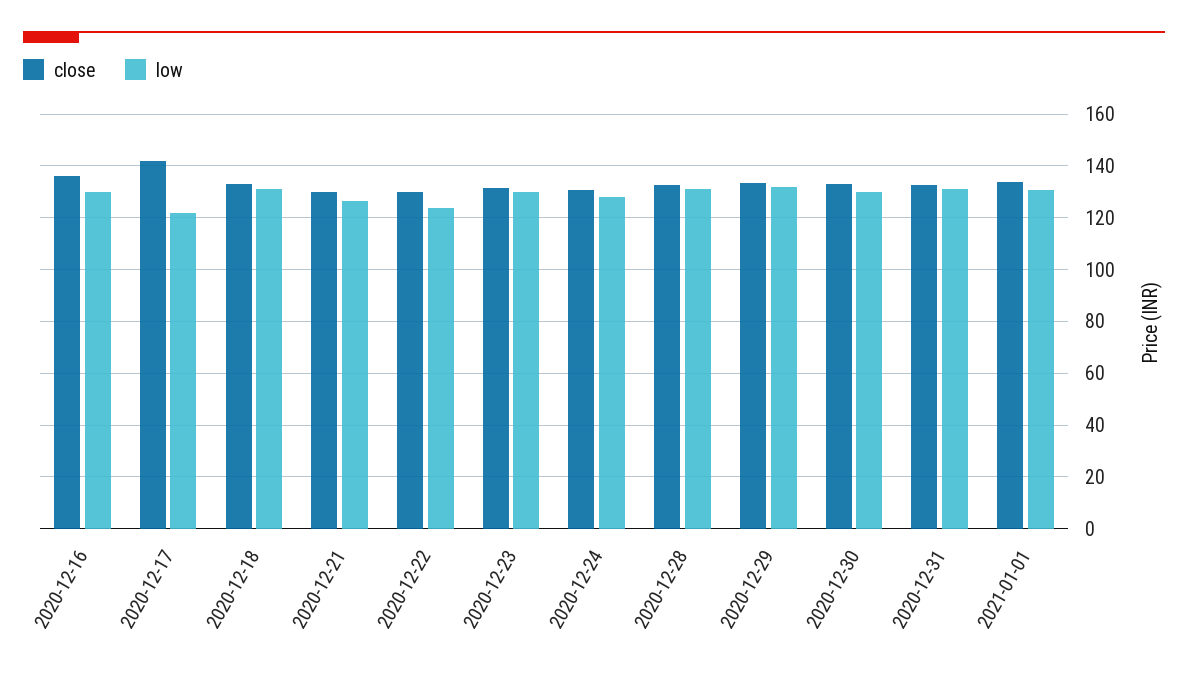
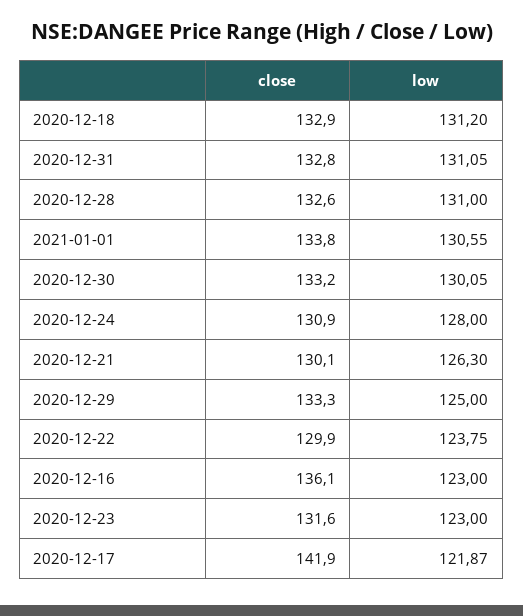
  {
    "close": {
      "2020-12-16": 136.1,
      "2020-12-17": 141.9,
      "2020-12-18": 132.9,
      "2020-12-21": 130.1,
      "2020-12-22": 129.9,
      "2020-12-23": 131.6,
      "2020-12-24": 130.9,
      "2020-12-28": 132.6,
      "2020-12-29": 133.3,
      "2020-12-30": 133.2,
      "2020-12-31": 132.8,
      "2021-01-01": 133.8
    },
    "low": {
-     "2020-12-16": 130,
+     "2020-12-16": 123,
      "2020-12-17": 121.87,
      "2020-12-18": 131.2,
      "2020-12-21": 126.3,
      "2020-12-22": 123.75,
-     "2020-12-23": 130,
+     "2020-12-23": 123,
      "2020-12-24": 128,
      "2020-12-28": 131,
-     "2020-12-29": 132.5,
+     "2020-12-29": 125,
      "2020-12-30": 130.05,
      "2020-12-31": 131.05,
      "2021-01-01": 130.55
    }
  }

